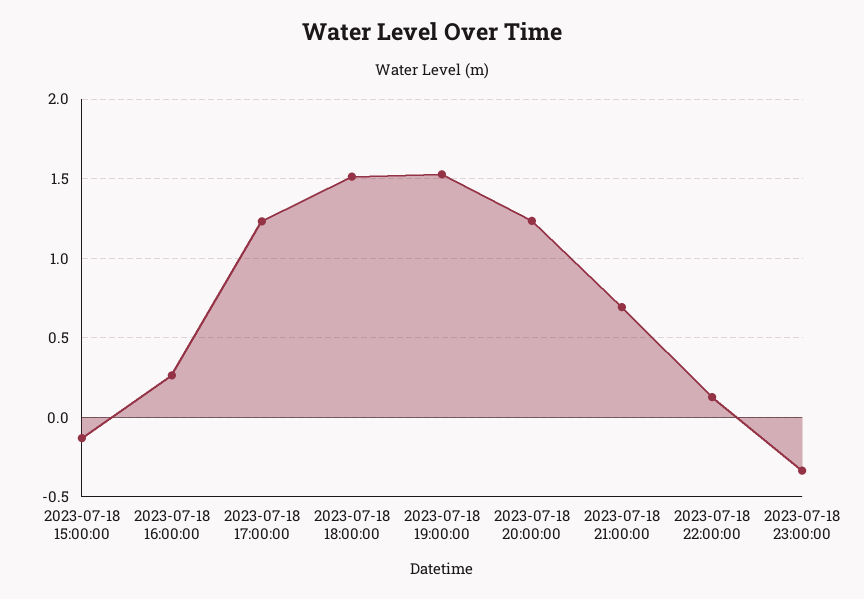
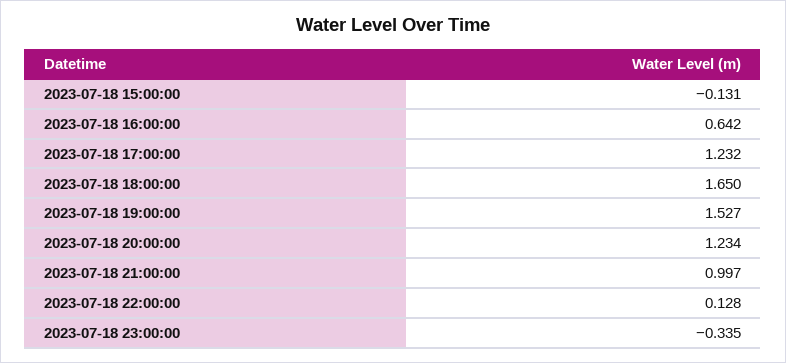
  {
    "2023-07-18 15:00:00": -0.131,
-   "2023-07-18 16:00:00": 0.25,
+   "2023-07-18 16:00:00": 0.642,
    "2023-07-18 17:00:00": 1.232,
-   "2023-07-18 18:00:00": 1.5,
+   "2023-07-18 18:00:00": 1.65,
    "2023-07-18 19:00:00": 1.527,
    "2023-07-18 20:00:00": 1.234,
-   "2023-07-18 21:00:00": 0.7,
+   "2023-07-18 21:00:00": 0.997,
    "2023-07-18 22:00:00": 0.128,
    "2023-07-18 23:00:00": -0.335
  }

